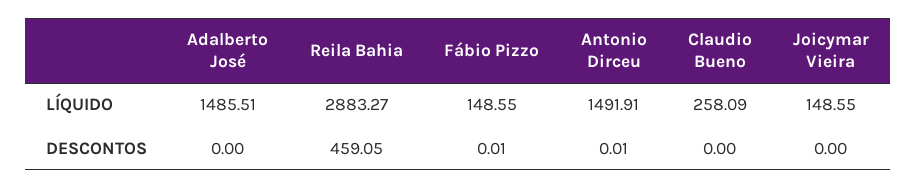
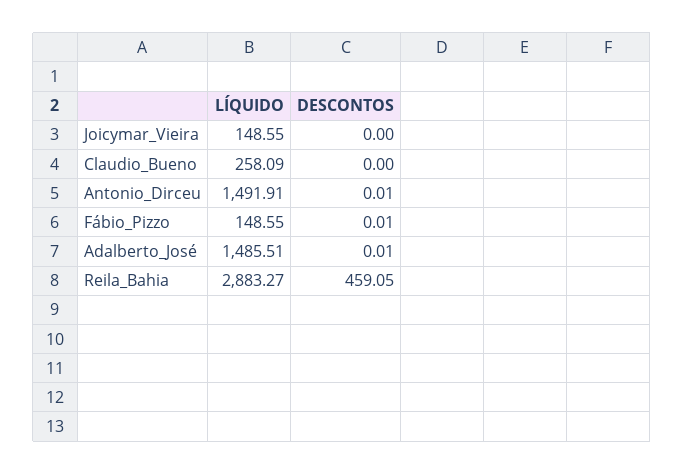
  {
    "Adalberto José": {
      "LÍQUIDO": 1485.51,
-     "DESCONTOS": 0
+     "DESCONTOS": 0.01
    },
    "Reila Bahia": {
      "LÍQUIDO": 2883.27,
      "DESCONTOS": 459.05
    },
    "Fábio Pizzo": {
      "LÍQUIDO": 148.55,
      "DESCONTOS": 0.01
    },
    "Antonio Dirceu": {
      "LÍQUIDO": 1491.91,
      "DESCONTOS": 0.01
    },
    "Claudio Bueno": {
      "LÍQUIDO": 258.09,
      "DESCONTOS": 0
    },
    "Joicymar Vieira": {
      "LÍQUIDO": 148.55,
      "DESCONTOS": 0
    }
  }

